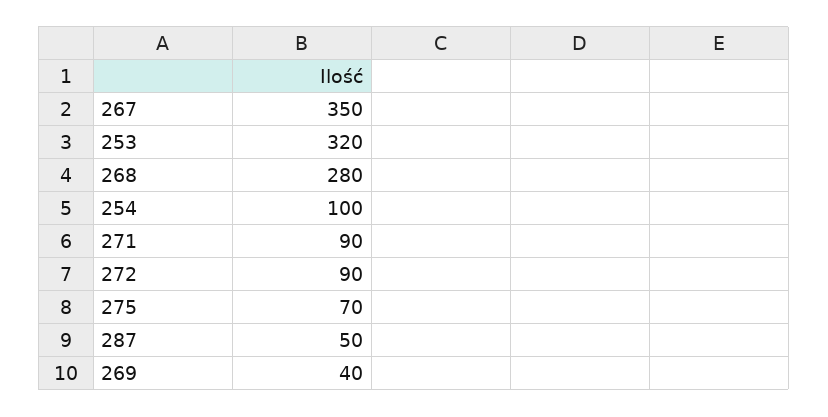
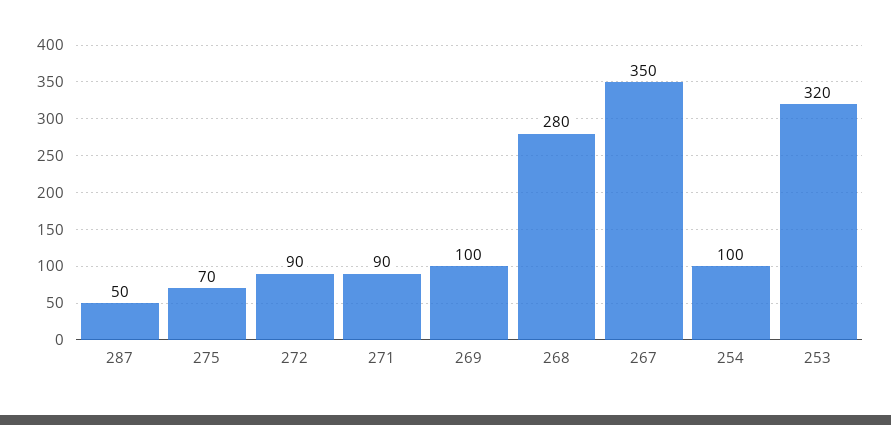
  {
    "267": 350,
    "253": 320,
    "268": 280,
    "254": 100,
    "271": 90,
    "272": 90,
    "275": 70,
    "287": 50,
-   "269": 40
+   "269": 100
  }

